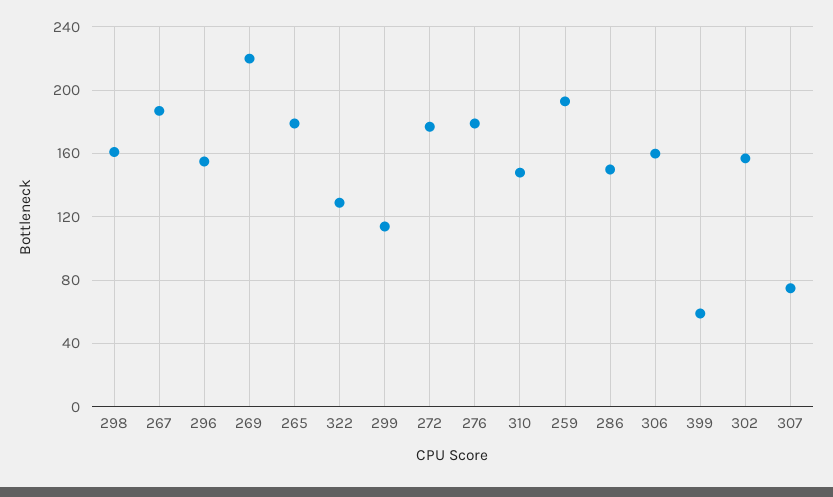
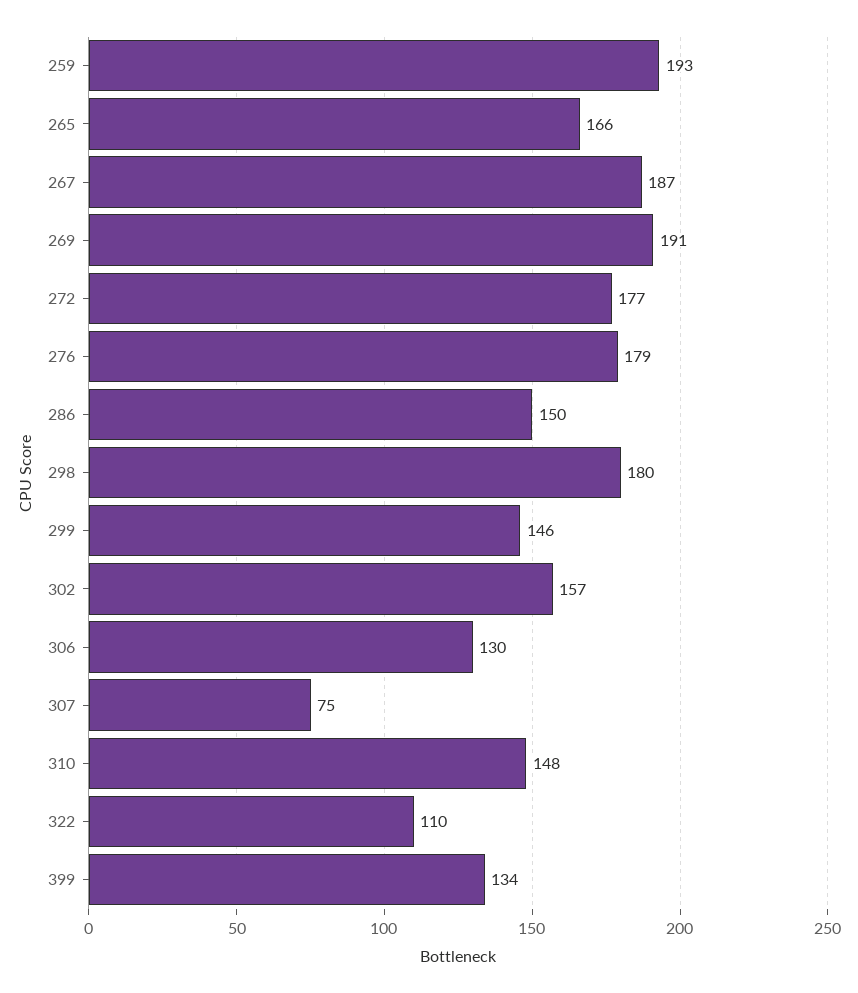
  {
-   "298": 160,
+   "298": 180,
    "267": 187,
-   "296": 155,
-   "269": 220,
+   "269": 191,
-   "265": 180,
+   "265": 166,
-   "322": 130,
+   "322": 110,
-   "299": 115,
+   "299": 146,
    "272": 177,
    "276": 179,
    "310": 148,
    "259": 193,
    "286": 150,
-   "306": 160,
+   "306": 130,
-   "399": 60,
+   "399": 134,
    "302": 157,
    "307": 75
  }

